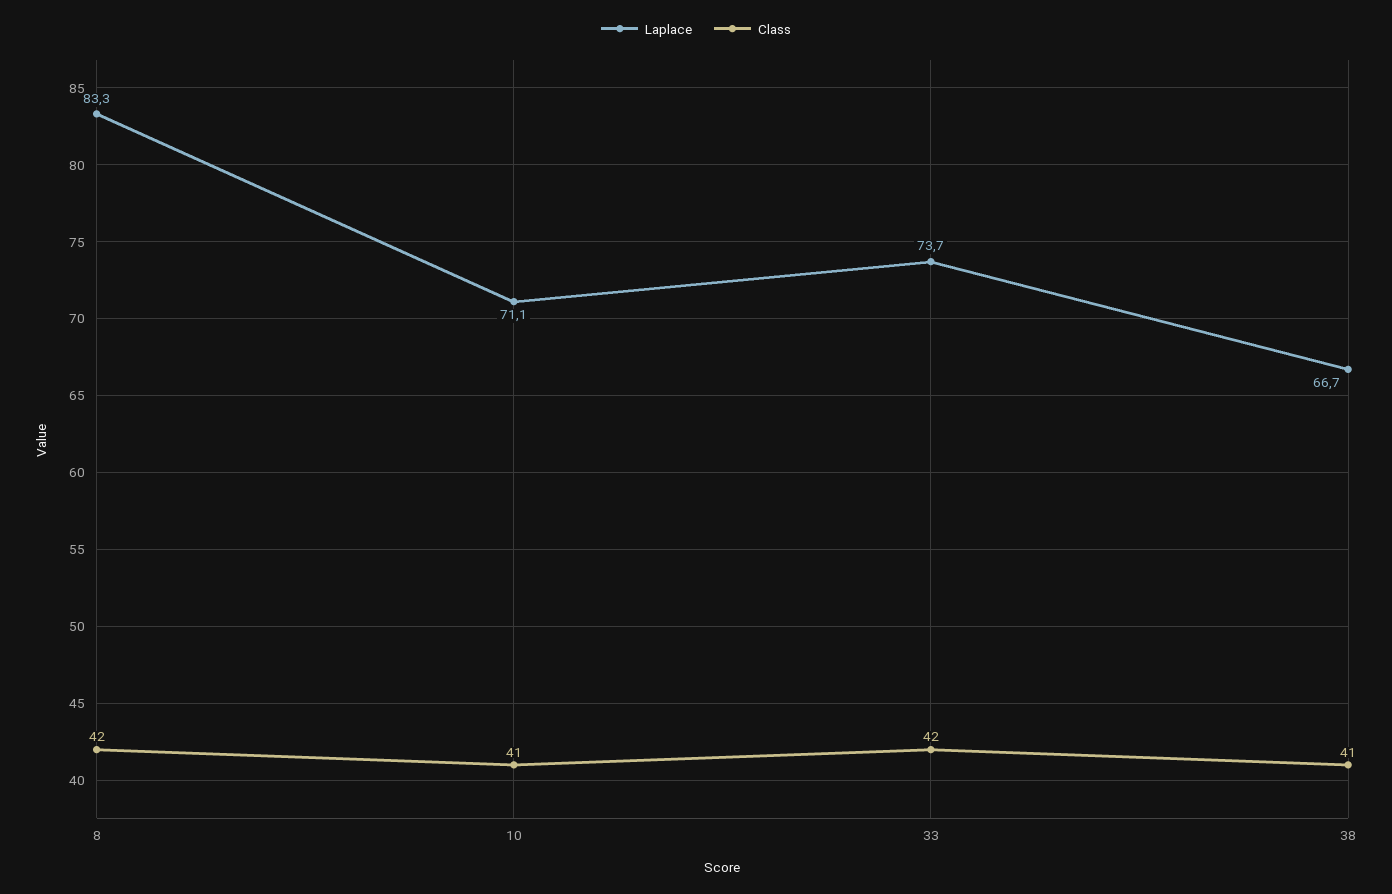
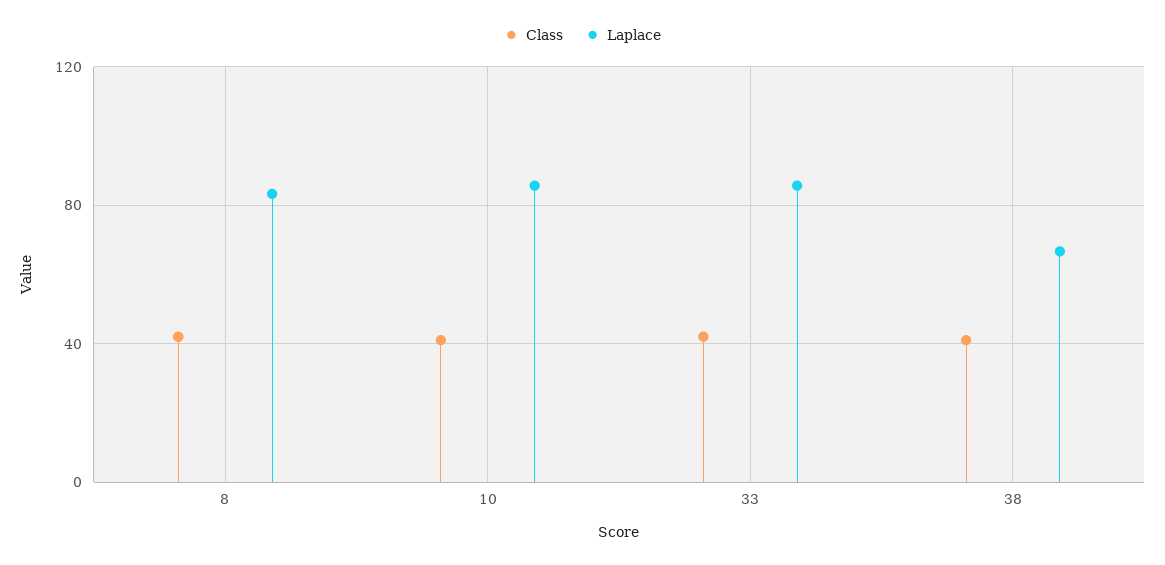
  {
    "Laplace": {
      "8": 83.3,
-     "10": 71.1,
+     "10": 85,
-     "33": 73.7,
+     "33": 85,
      "38": 66.7
    },
    "Class": {
      "8": 42,
      "10": 41,
      "33": 42,
      "38": 41
    }
  }

